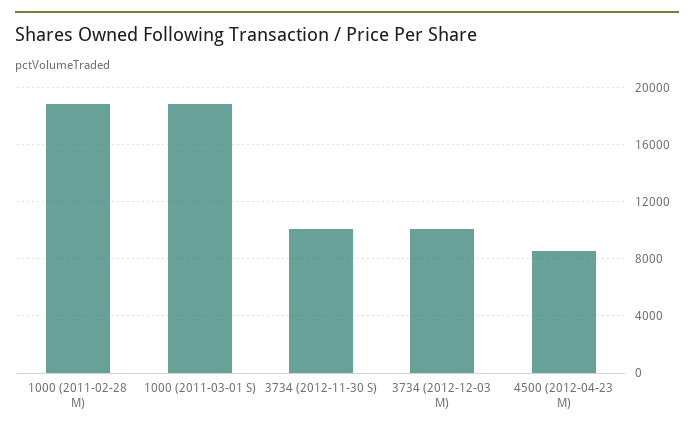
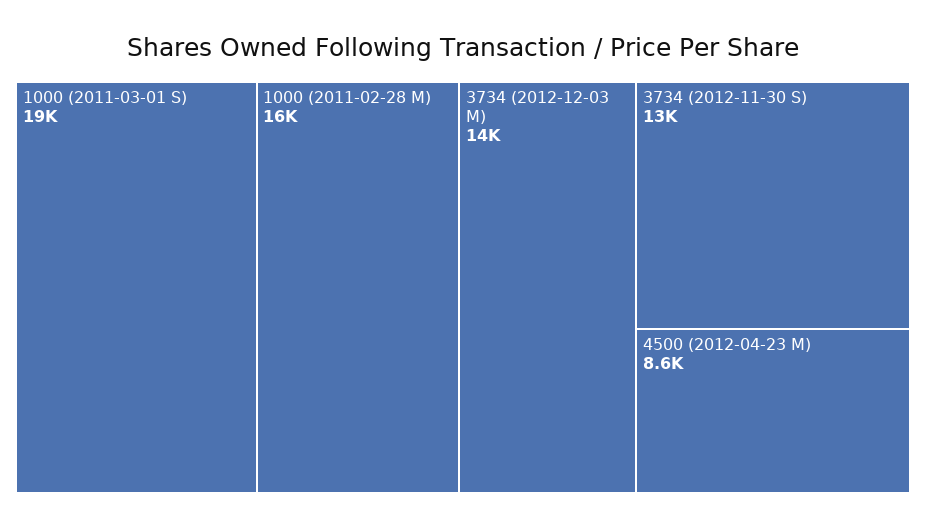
  {
-   "1000 (2011-02-28 M)": 19000,
+   "1000 (2011-02-28 M)": 16000,
    "1000 (2011-03-01 S)": 19000,
-   "3734 (2012-11-30 S)": 10000,
+   "3734 (2012-11-30 S)": 13000,
-   "3734 (2012-12-03 M)": 10000,
+   "3734 (2012-12-03 M)": 14000,
    "4500 (2012-04-23 M)": 8600
  }

